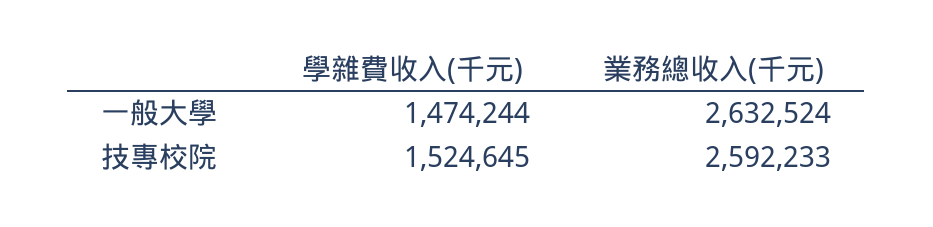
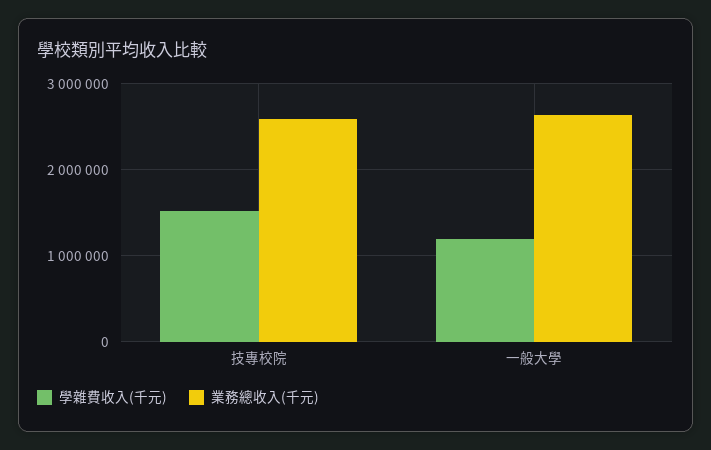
  {
    "學雜費收入(千元)": {
-     "一般大學": 1474244,
+     "一般大學": 1200000,
      "技專校院": 1524645
    },
    "業務總收入(千元)": {
      "一般大學": 2632524,
      "技專校院": 2592233
    }
  }

